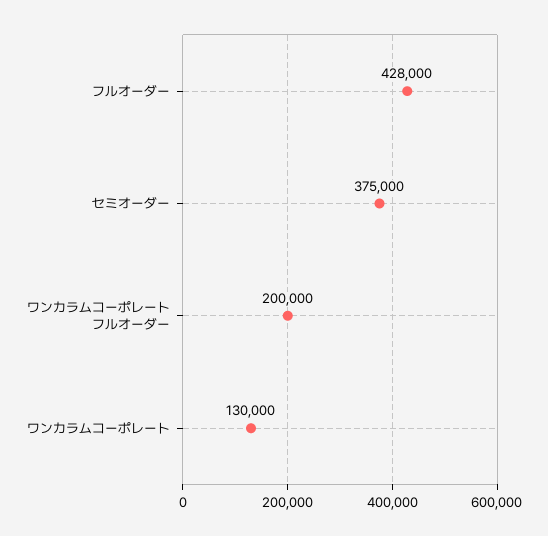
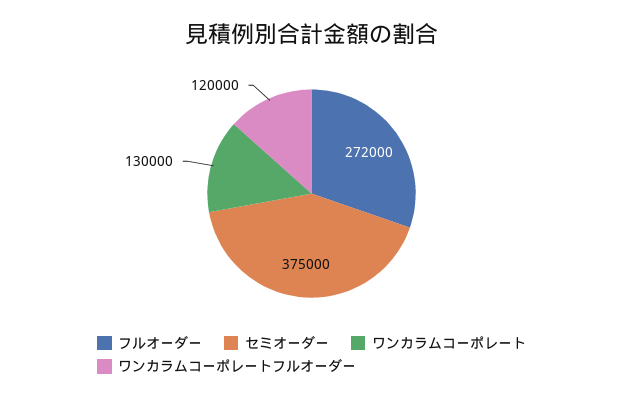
  {
-   "フルオーダー": 428000,
+   "フルオーダー": 272000,
    "セミオーダー": 375000,
-   "ワンカラムコーポレートフルオーダー": 200000,
+   "ワンカラムコーポレートフルオーダー": 120000,
    "ワンカラムコーポレート": 130000
  }

